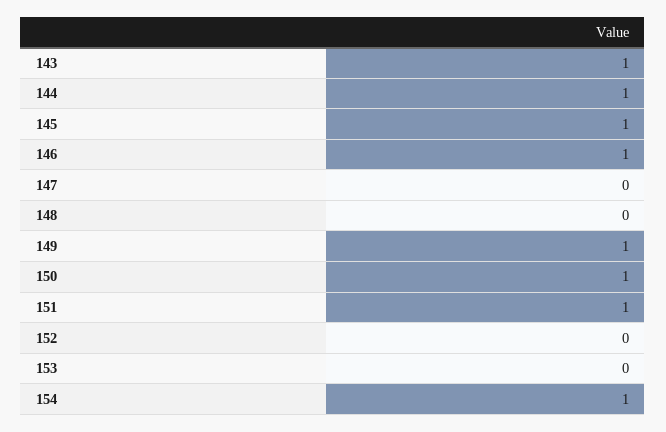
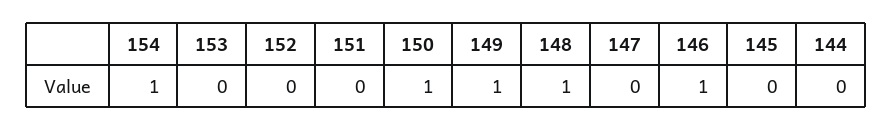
  {
-   "143": 1,
-   "144": 1,
+   "144": 0,
-   "145": 1,
+   "145": 0,
    "146": 1,
    "147": 0,
-   "148": 0,
+   "148": 1,
    "149": 1,
    "150": 1,
-   "151": 1,
+   "151": 0,
    "152": 0,
    "153": 0,
    "154": 1
  }

